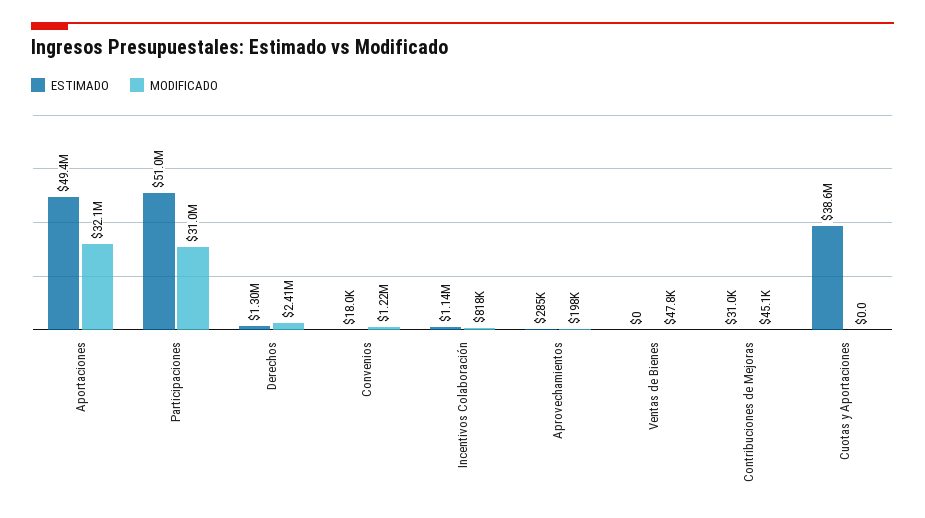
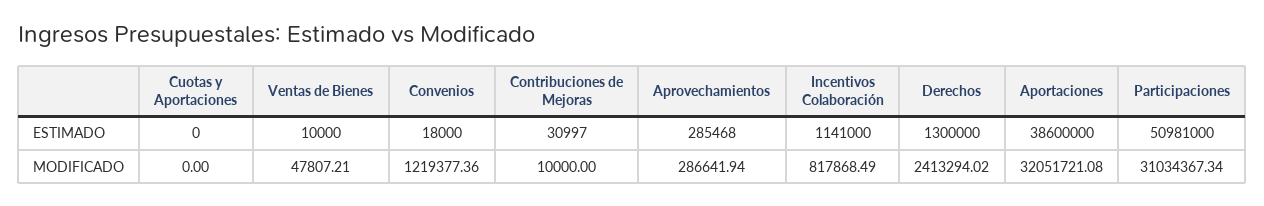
  {
    "ESTIMADO": {
-     "Aportaciones": 49400000,
+     "Aportaciones": 38600000,
      "Participaciones": 50981000,
      "Derechos": 1300000,
      "Convenios": 18000,
      "Incentivos Colaboración": 1141000,
      "Aprovechamientos": 285468,
-     "Ventas de Bienes": 0,
+     "Ventas de Bienes": 10000,
      "Contribuciones de Mejoras": 30997,
-     "Cuotas y Aportaciones": 38600000
+     "Cuotas y Aportaciones": 0
    },
    "MODIFICADO": {
      "Aportaciones": 32051721.08,
      "Participaciones": 31034367.34,
      "Derechos": 2413294.02,
      "Convenios": 1219377.36,
      "Incentivos Colaboración": 817868.49,
-     "Aprovechamientos": 198000,
+     "Aprovechamientos": 286641.94,
      "Ventas de Bienes": 47807.21,
-     "Contribuciones de Mejoras": 45100,
+     "Contribuciones de Mejoras": 10000,
      "Cuotas y Aportaciones": 0
    }
  }

